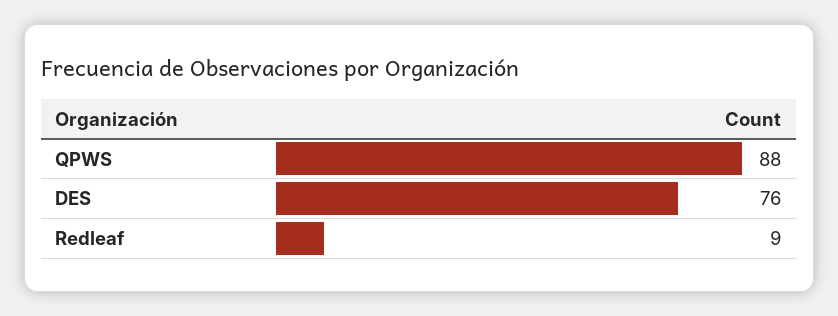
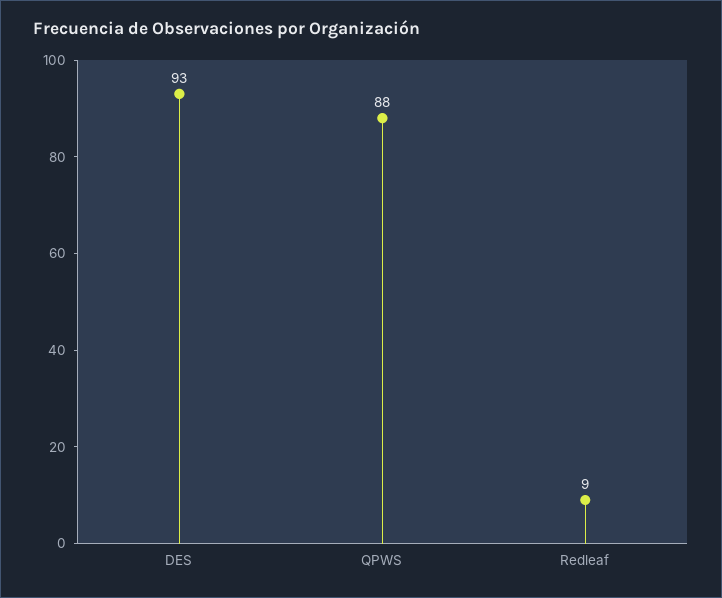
  {
    "QPWS": 88,
-   "DES": 76,
+   "DES": 93,
    "Redleaf": 9
  }

